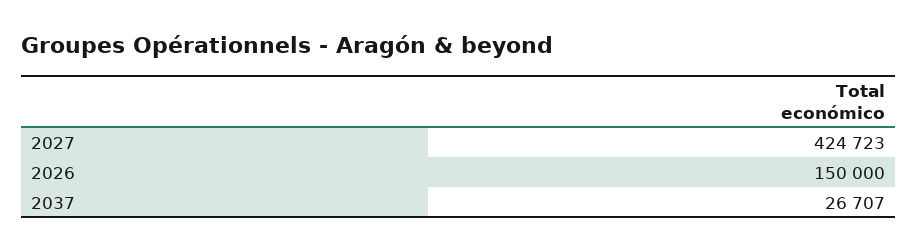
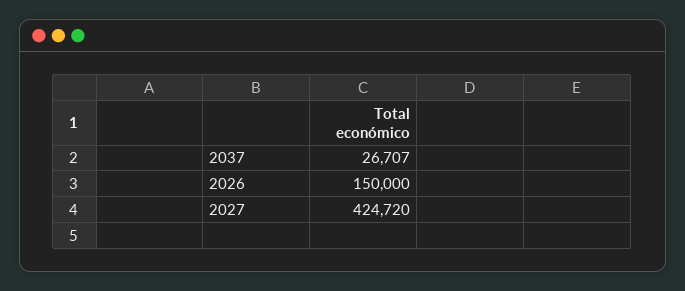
  {
-   "2027": 424723,
+   "2027": 424720,
    "2026": 150000,
    "2037": 26707
  }

